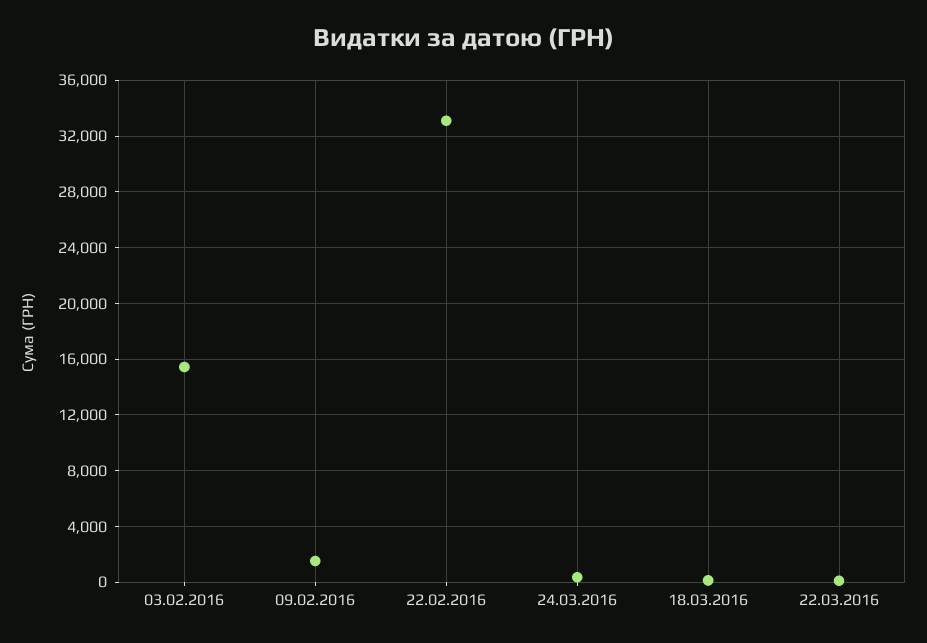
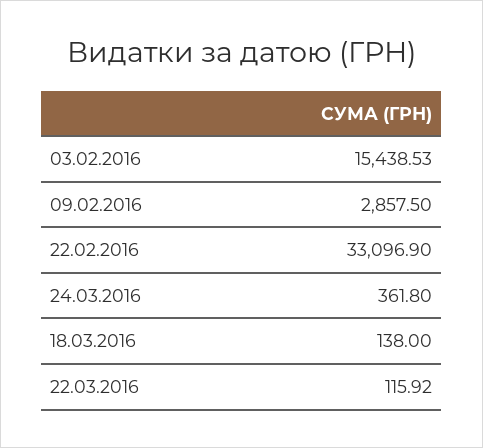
  {
    "03.02.2016": 15438.53,
-   "09.02.2016": 1500,
+   "09.02.2016": 2857.5,
    "22.02.2016": 33096.9,
    "24.03.2016": 361.8,
    "18.03.2016": 138,
    "22.03.2016": 115.92
  }

